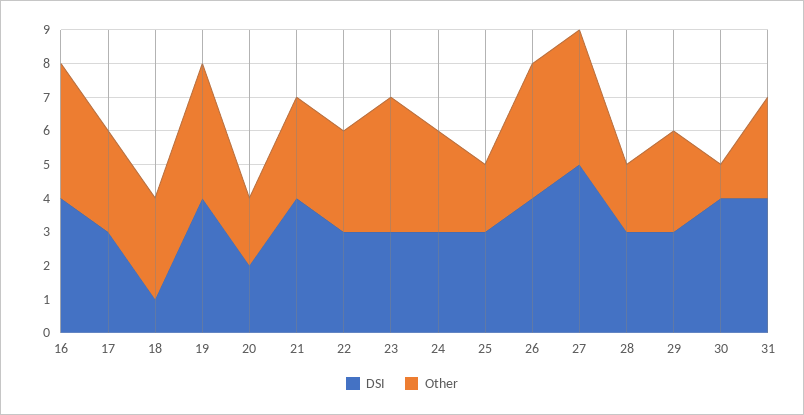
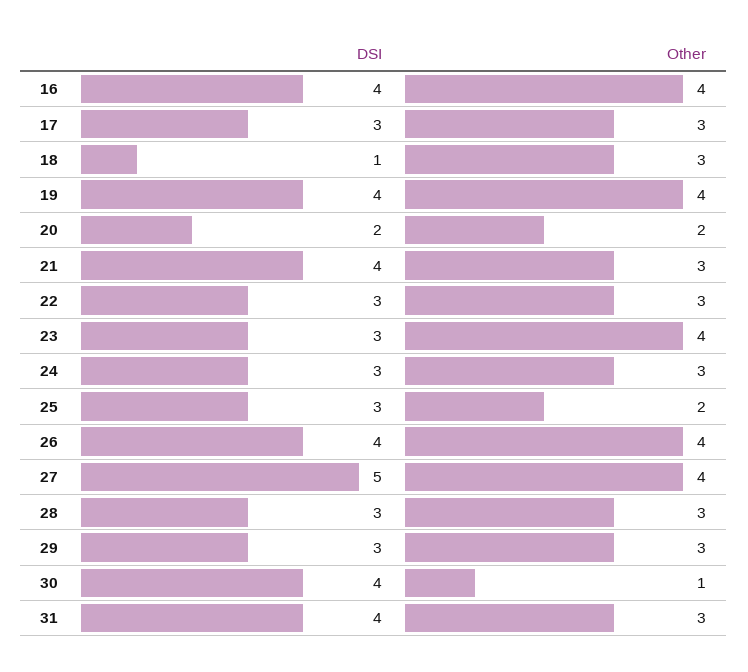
  {
    "DSI": {
      "16": 4,
      "17": 3,
      "18": 1,
      "19": 4,
      "20": 2,
      "21": 4,
      "22": 3,
      "23": 3,
      "24": 3,
      "25": 3,
      "26": 4,
      "27": 5,
      "28": 3,
      "29": 3,
      "30": 4,
      "31": 4
    },
    "Other": {
      "16": 4,
      "17": 3,
      "18": 3,
      "19": 4,
      "20": 2,
      "21": 3,
      "22": 3,
      "23": 4,
      "24": 3,
      "25": 2,
      "26": 4,
      "27": 4,
-     "28": 2,
+     "28": 3,
      "29": 3,
      "30": 1,
      "31": 3
    }
  }

